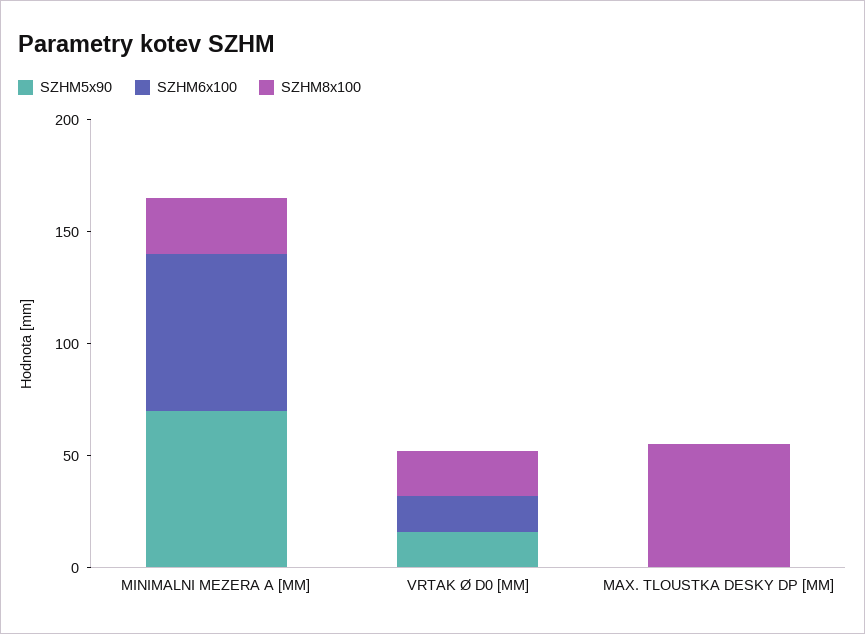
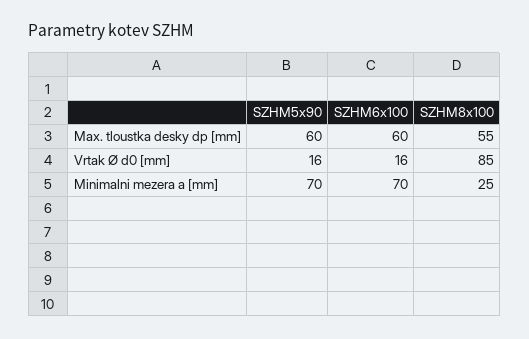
  {
    "SZHM5x90": {
      "MINIMALNI MEZERA A [MM]": 70,
      "VRTAK Ø D0 [MM]": 16,
-     "MAX. TLOUSTKA DESKY DP [MM]": 0
+     "MAX. TLOUSTKA DESKY DP [MM]": 60
    },
    "SZHM6x100": {
      "MINIMALNI MEZERA A [MM]": 70,
      "VRTAK Ø D0 [MM]": 16,
-     "MAX. TLOUSTKA DESKY DP [MM]": 0
+     "MAX. TLOUSTKA DESKY DP [MM]": 60
    },
    "SZHM8x100": {
      "MINIMALNI MEZERA A [MM]": 25,
-     "VRTAK Ø D0 [MM]": 20,
+     "VRTAK Ø D0 [MM]": 85,
      "MAX. TLOUSTKA DESKY DP [MM]": 55
    }
  }

